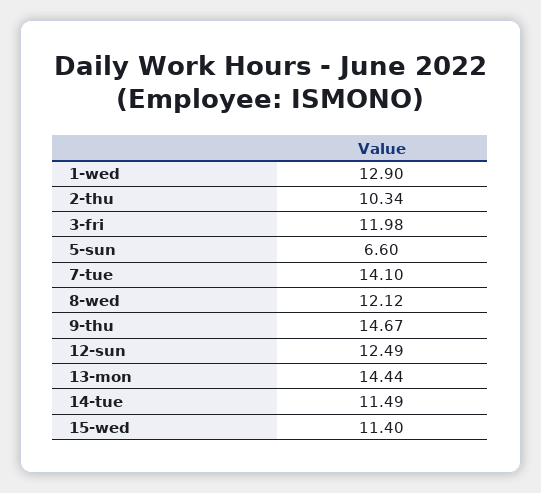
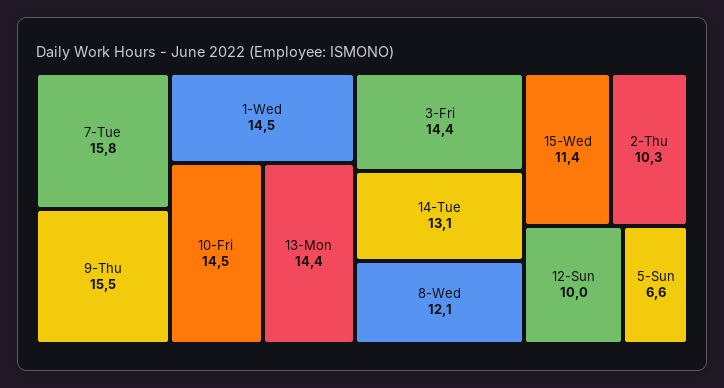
  {
-   "1-wed": 12.9,
+   "1-wed": 14.5,
    "2-thu": 10.34,
-   "3-fri": 11.98,
+   "3-fri": 14.4,
    "5-sun": 6.6,
-   "7-tue": 14.1,
+   "7-tue": 15.8,
    "8-wed": 12.12,
-   "9-thu": 14.67,
+   "9-thu": 15.5,
-   "12-sun": 12.49,
+   "12-sun": 10,
    "13-mon": 14.44,
-   "14-tue": 11.49,
+   "14-tue": 13.1,
-   "15-wed": 11.4
+   "15-wed": 11.4,
+   "10-Fri": 14.5
  }

